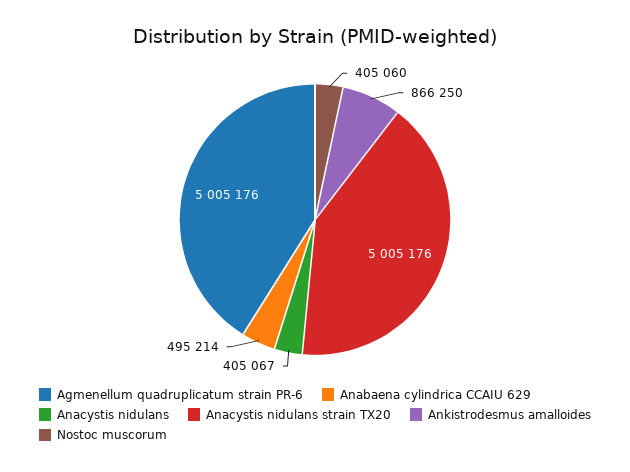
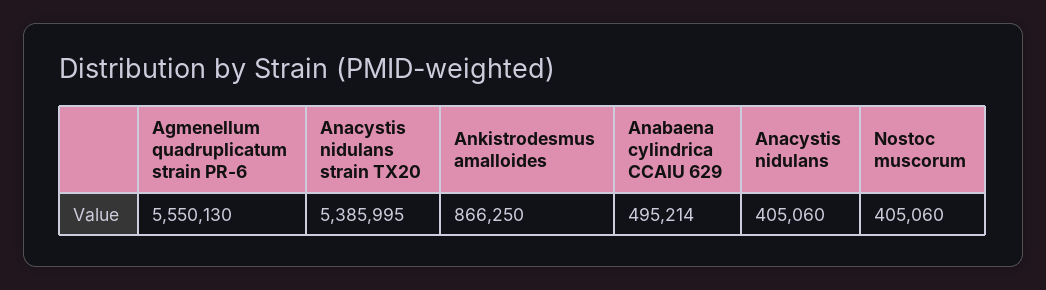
  {
-   "Agmenellum quadruplicatum strain PR-6": 5005176,
+   "Agmenellum quadruplicatum strain PR-6": 5550130,
    "Anabaena cylindrica CCAIU 629": 495214,
-   "Anacystis nidulans": 405067,
+   "Anacystis nidulans": 405060,
-   "Anacystis nidulans strain TX20": 5005176,
+   "Anacystis nidulans strain TX20": 5385995,
    "Ankistrodesmus amalloides": 866250,
    "Nostoc muscorum": 405060
  }

